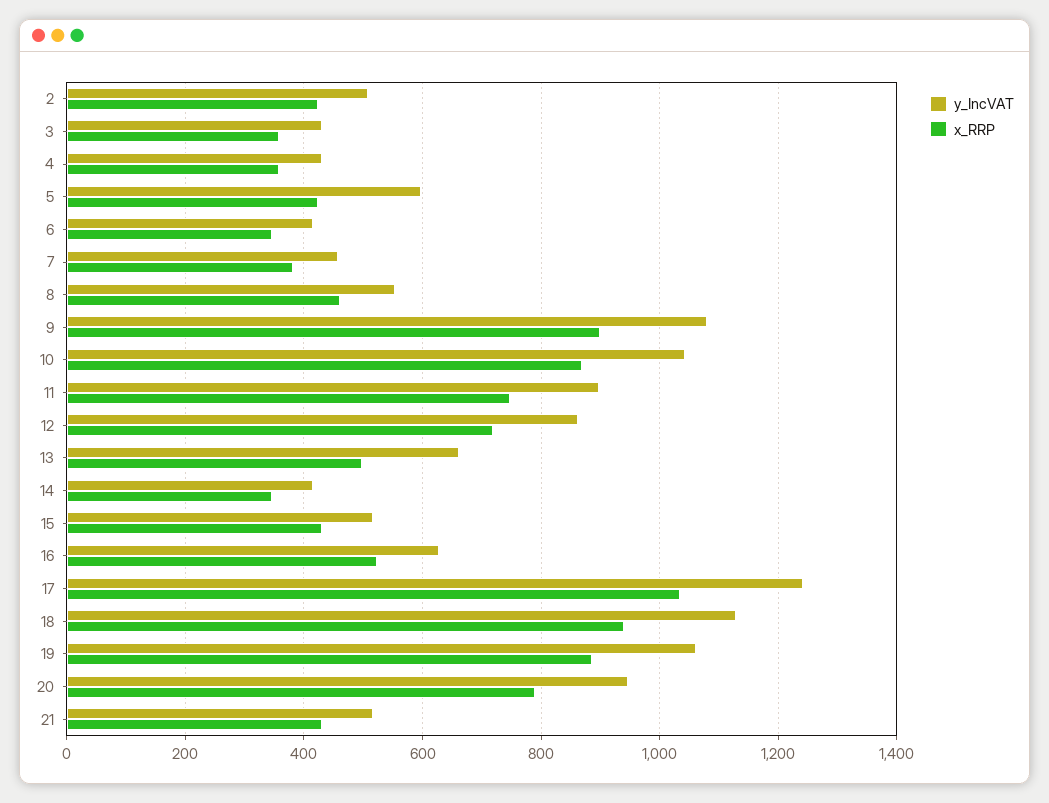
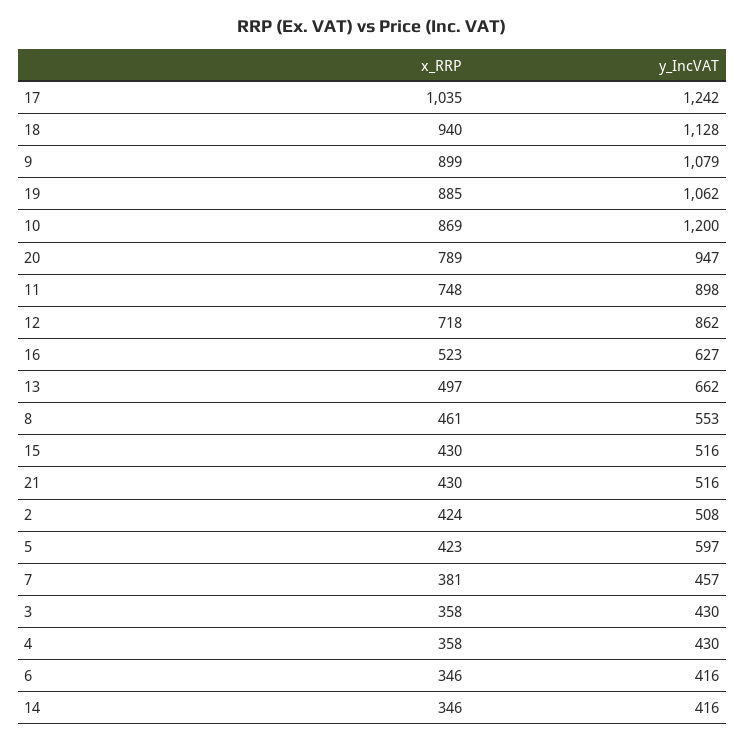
  {
    "y_IncVAT": {
      "2": 508,
      "3": 430,
      "4": 430,
      "5": 597,
      "6": 416,
      "7": 457,
      "8": 553,
      "9": 1079,
-     "10": 1040,
+     "10": 1200,
      "11": 898,
      "12": 862,
      "13": 662,
      "14": 416,
      "15": 516,
      "16": 627,
      "17": 1242,
      "18": 1128,
      "19": 1062,
      "20": 947,
      "21": 516
    },
    "x_RRP": {
      "2": 424,
      "3": 358,
      "4": 358,
      "5": 423,
      "6": 346,
      "7": 381,
      "8": 461,
      "9": 899,
      "10": 869,
      "11": 748,
      "12": 718,
      "13": 497,
      "14": 346,
      "15": 430,
      "16": 523,
      "17": 1035,
      "18": 940,
      "19": 885,
      "20": 789,
      "21": 430
    }
  }

